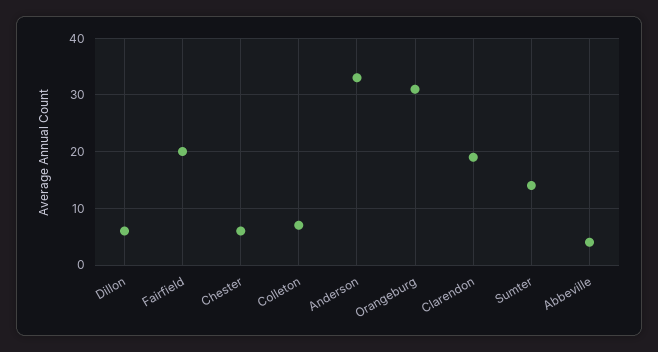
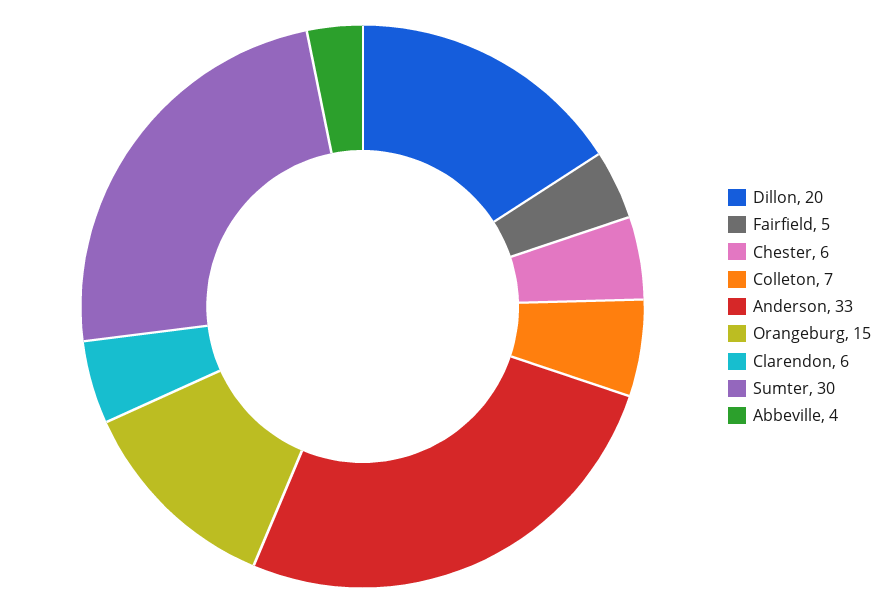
  {
-   "Dillon": 5,
+   "Dillon": 20,
-   "Fairfield": 20,
+   "Fairfield": 5,
    "Chester": 6,
    "Colleton": 7,
    "Anderson": 33,
-   "Orangeburg": 30,
+   "Orangeburg": 15,
-   "Clarendon": 20,
+   "Clarendon": 6,
-   "Sumter": 15,
+   "Sumter": 30,
    "Abbeville": 4
  }

